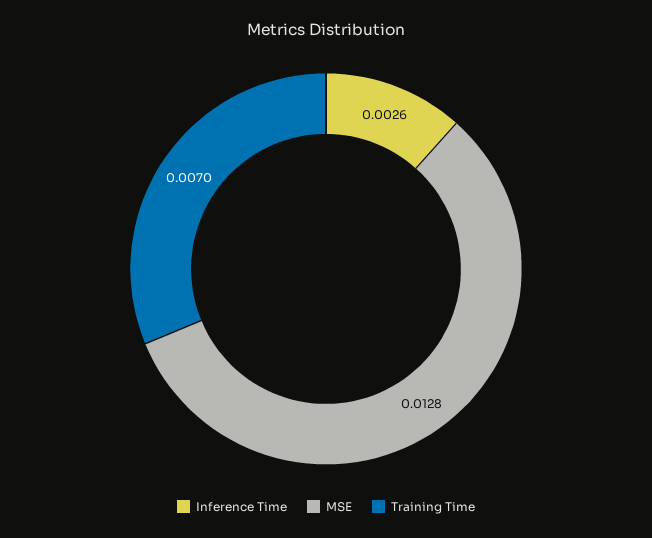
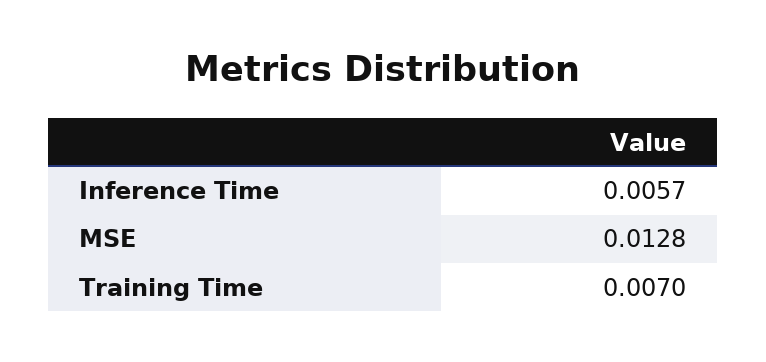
  {
-   "Inference Time": 0.0026,
+   "Inference Time": 0.0057,
    "MSE": 0.0128,
    "Training Time": 0.007
  }

